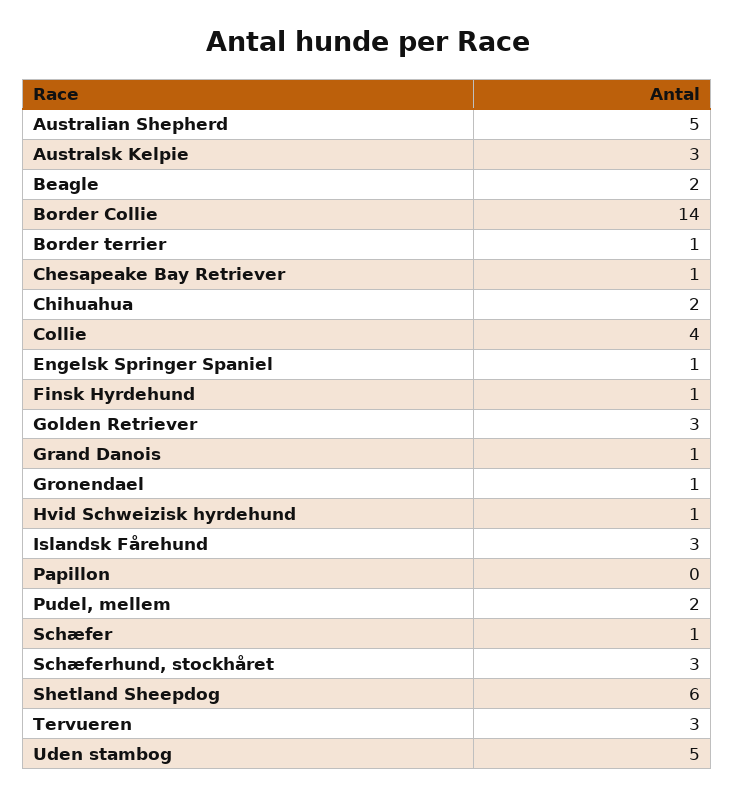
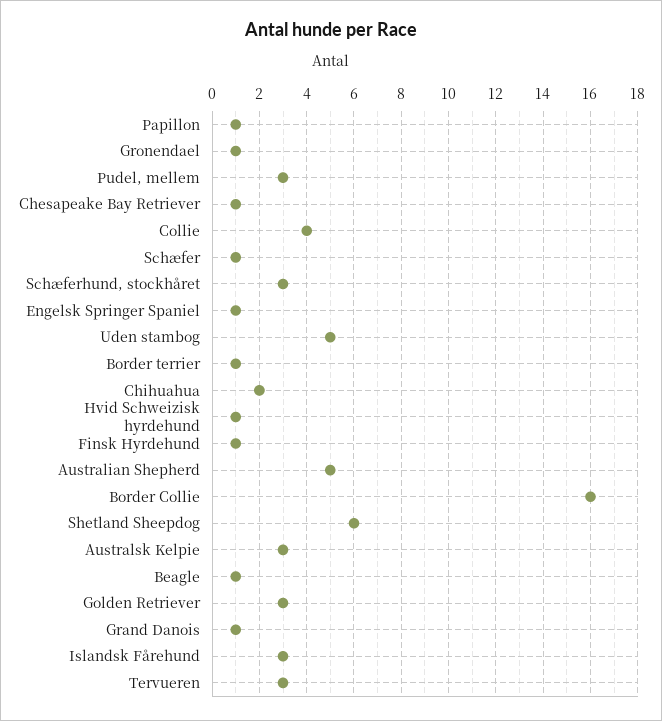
  {
    "Australian Shepherd": 5,
    "Australsk Kelpie": 3,
-   "Beagle": 2,
+   "Beagle": 1,
-   "Border Collie": 14,
+   "Border Collie": 16,
    "Border terrier": 1,
    "Chesapeake Bay Retriever": 1,
    "Chihuahua": 2,
    "Collie": 4,
    "Engelsk Springer Spaniel": 1,
    "Finsk Hyrdehund": 1,
    "Golden Retriever": 3,
    "Grand Danois": 1,
    "Gronendael": 1,
    "Hvid Schweizisk hyrdehund": 1,
    "Islandsk Fårehund": 3,
-   "Papillon": 0,
+   "Papillon": 1,
-   "Pudel, mellem": 2,
+   "Pudel, mellem": 3,
    "Schæfer": 1,
    "Schæferhund, stockhåret": 3,
    "Shetland Sheepdog": 6,
    "Tervueren": 3,
    "Uden stambog": 5
  }

